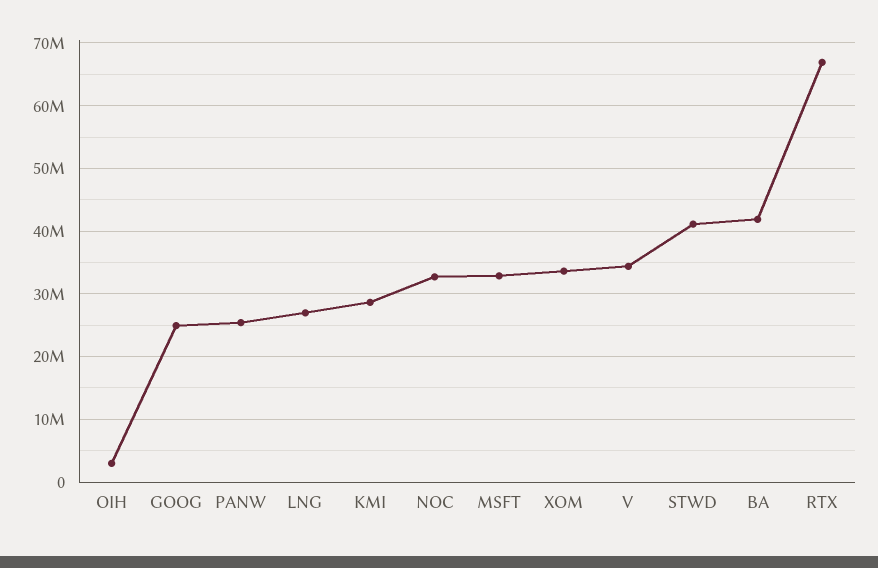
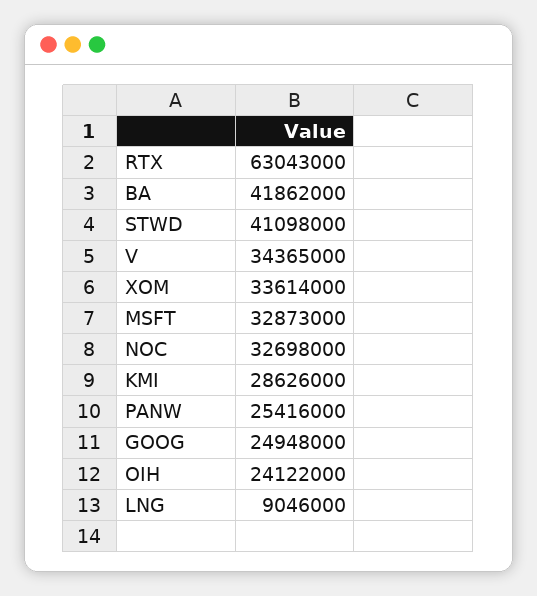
  {
-   "OIH": 3000000,
+   "OIH": 24122000,
    "GOOG": 24948000,
    "PANW": 25416000,
-   "LNG": 27000000,
+   "LNG": 9046000,
    "KMI": 28626000,
    "NOC": 32698000,
    "MSFT": 32873000,
    "XOM": 33614000,
    "V": 34365000,
    "STWD": 41098000,
    "BA": 41862000,
-   "RTX": 67000000
+   "RTX": 63043000
  }

